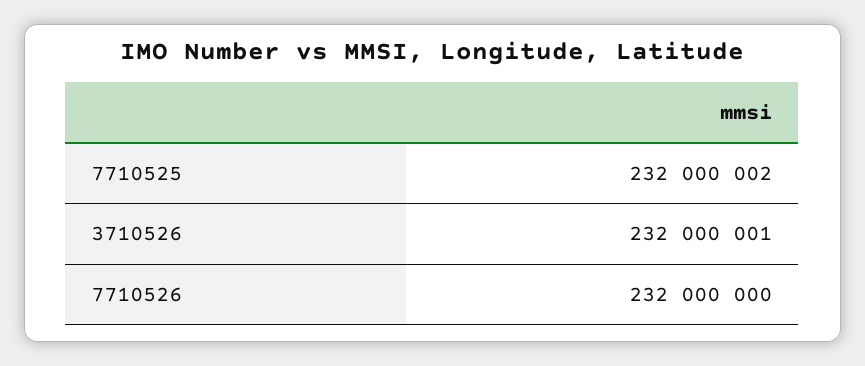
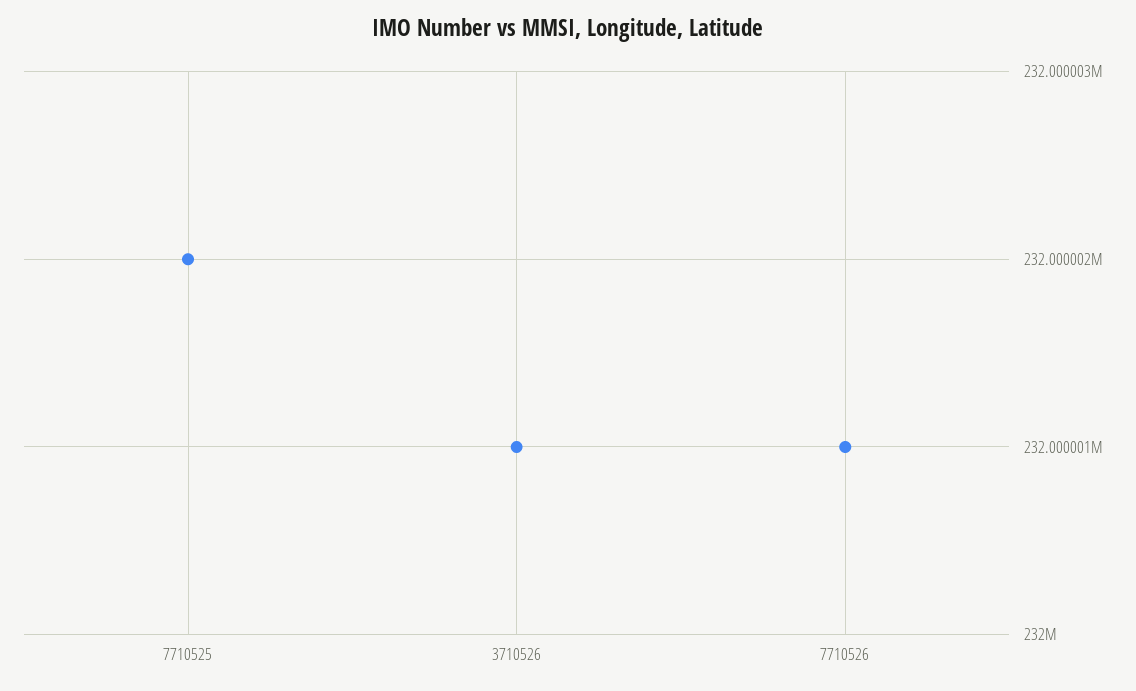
  {
    "7710525": 232000002,
    "3710526": 232000001,
-   "7710526": 232000000
+   "7710526": 232000001
  }

